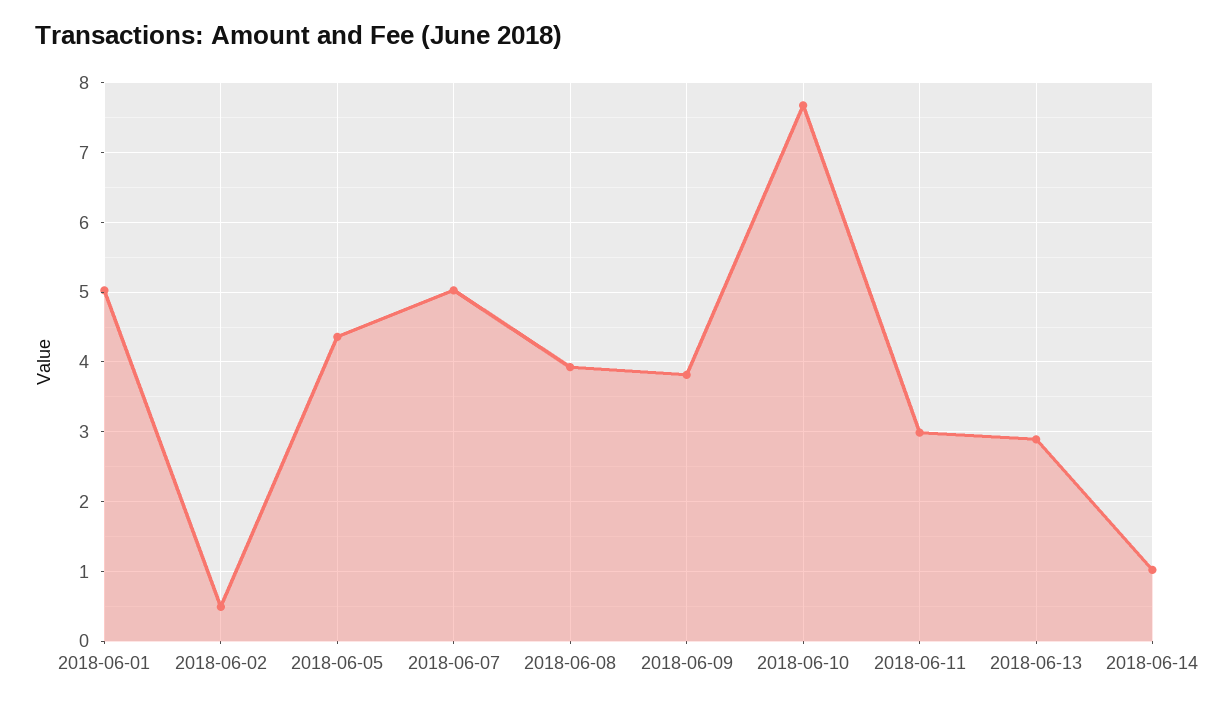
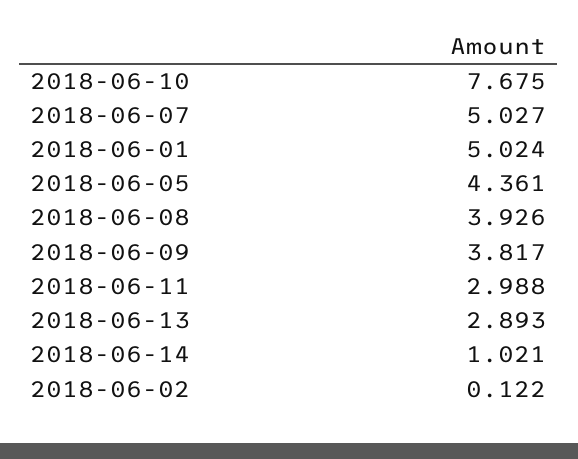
  {
    "2018-06-01": 5.024,
-   "2018-06-02": 0.5,
+   "2018-06-02": 0.122,
    "2018-06-05": 4.361,
    "2018-06-07": 5.027,
    "2018-06-08": 3.926,
    "2018-06-09": 3.817,
    "2018-06-10": 7.675,
    "2018-06-11": 2.988,
    "2018-06-13": 2.893,
    "2018-06-14": 1.021
  }

